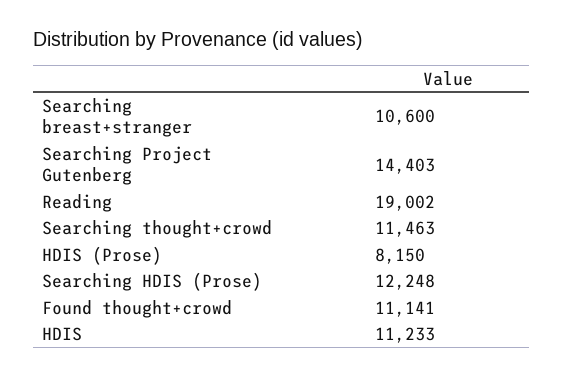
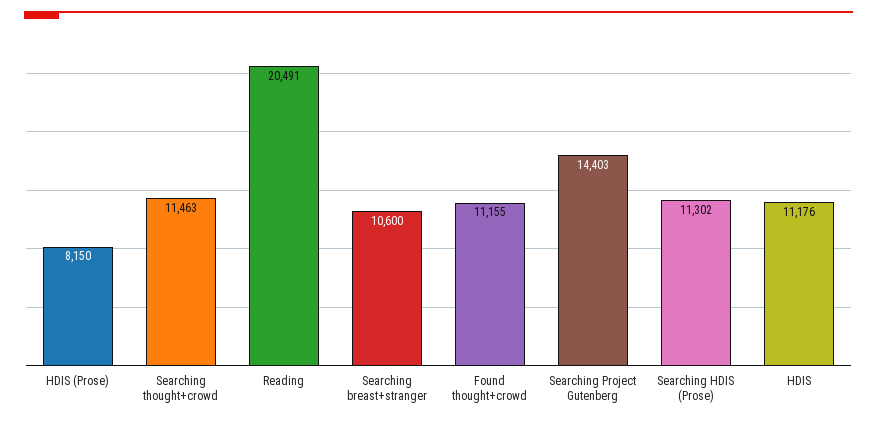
  {
    "Searching breast+stranger": 10600,
    "Searching Project Gutenberg": 14403,
-   "Reading": 19002,
+   "Reading": 20491,
    "Searching thought+crowd": 11463,
    "HDIS (Prose)": 8150,
-   "Searching HDIS (Prose)": 12248,
+   "Searching HDIS (Prose)": 11302,
-   "Found thought+crowd": 11141,
+   "Found thought+crowd": 11155,
-   "HDIS": 11233
+   "HDIS": 11176
  }

